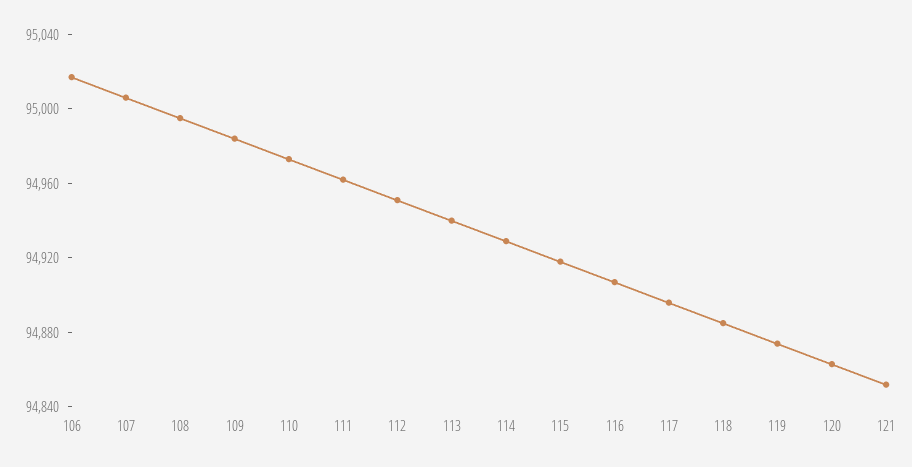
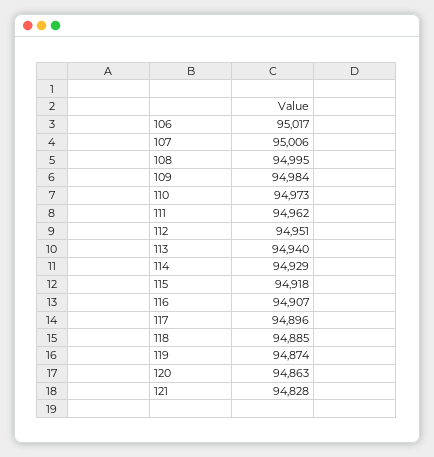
  {
    "106": 95017,
    "107": 95006,
    "108": 94995,
    "109": 94984,
    "110": 94973,
    "111": 94962,
    "112": 94951,
    "113": 94940,
    "114": 94929,
    "115": 94918,
    "116": 94907,
    "117": 94896,
    "118": 94885,
    "119": 94874,
    "120": 94863,
-   "121": 94850
+   "121": 94828
  }

